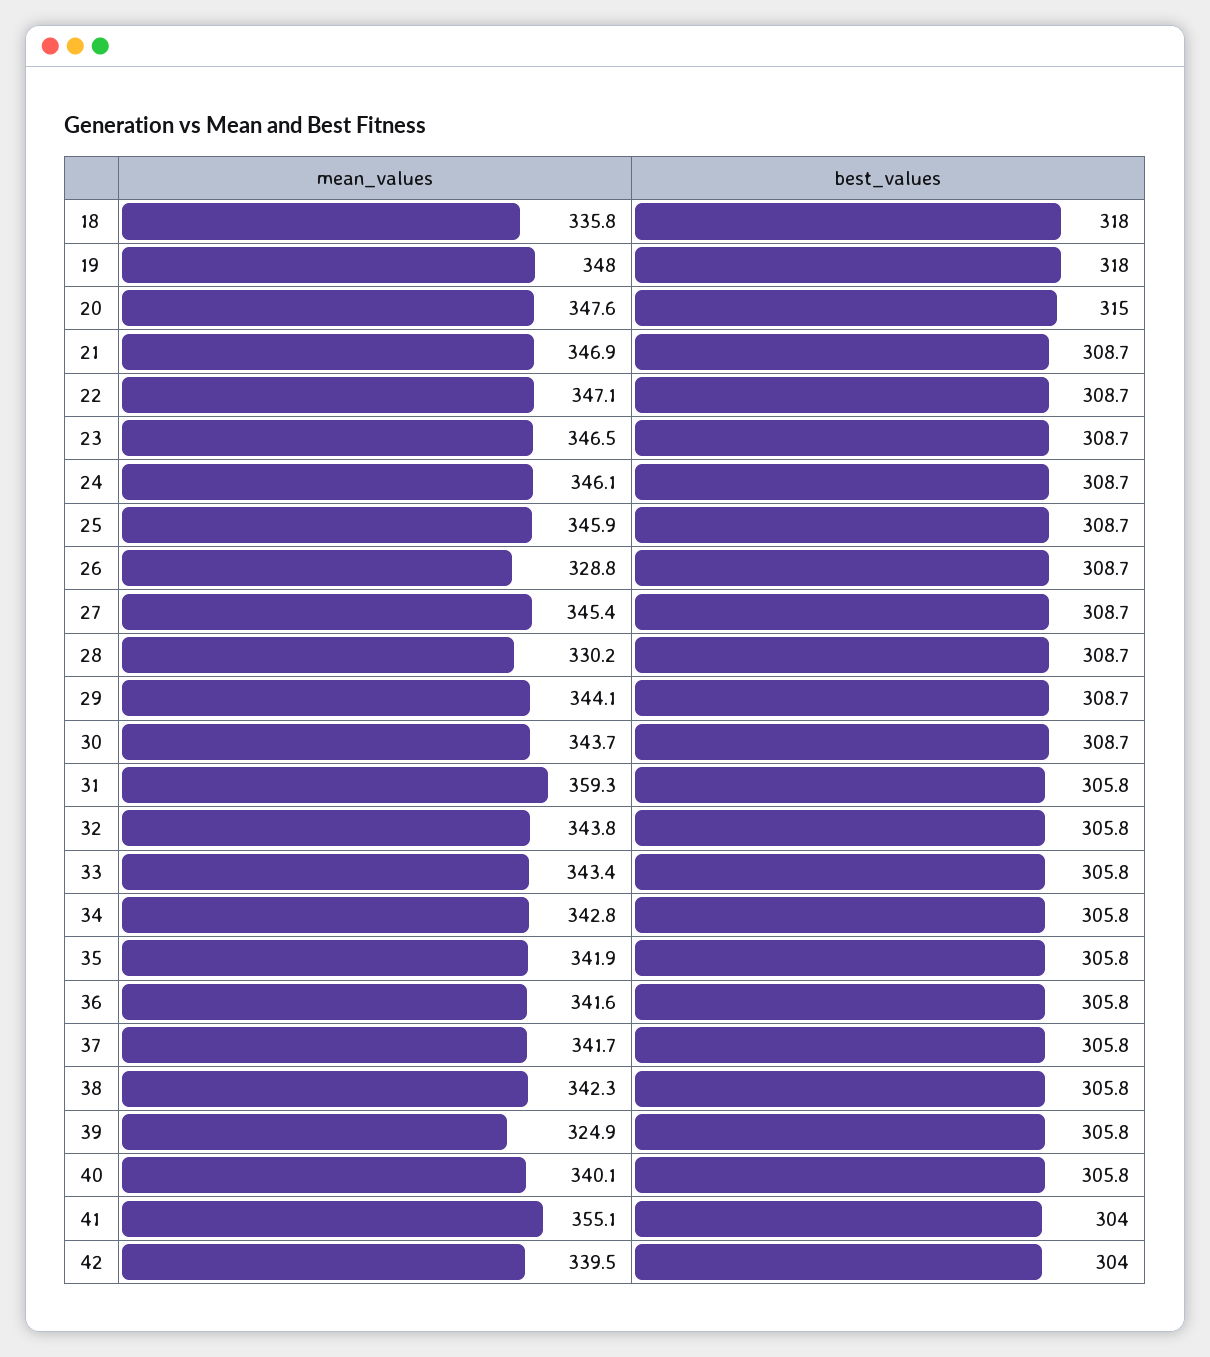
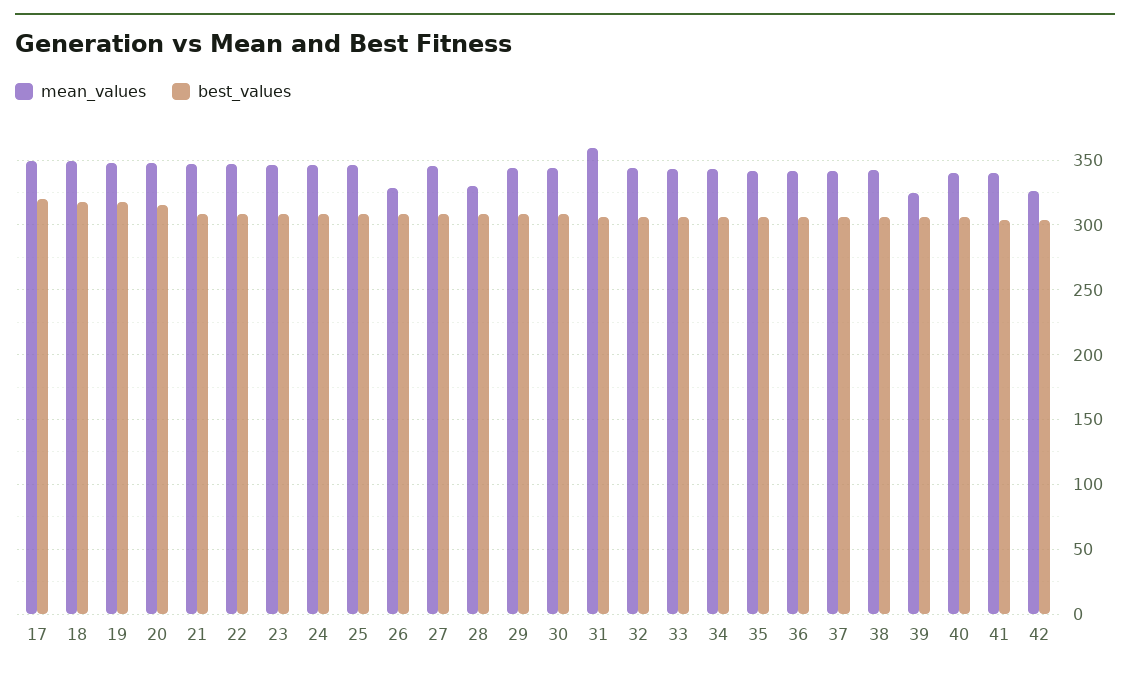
  {
    "mean_values": {
-     "18": 335.8,
+     "18": 350,
      "19": 348,
      "20": 347.6,
      "21": 346.9,
      "22": 347.1,
      "23": 346.5,
      "24": 346.1,
      "25": 345.9,
      "26": 328.8,
      "27": 345.4,
      "28": 330.2,
      "29": 344.1,
      "30": 343.7,
      "31": 359.3,
      "32": 343.8,
      "33": 343.4,
      "34": 342.8,
      "35": 341.9,
      "36": 341.6,
      "37": 341.7,
      "38": 342.3,
      "39": 324.9,
      "40": 340.1,
-     "41": 355.1,
+     "41": 340,
-     "42": 339.5
+     "42": 325,
+     "17": 350
    },
    "best_values": {
      "18": 318,
      "19": 318,
      "20": 315,
      "21": 308.7,
      "22": 308.7,
      "23": 308.7,
      "24": 308.7,
      "25": 308.7,
      "26": 308.7,
      "27": 308.7,
      "28": 308.7,
      "29": 308.7,
      "30": 308.7,
      "31": 305.8,
      "32": 305.8,
      "33": 305.8,
      "34": 305.8,
      "35": 305.8,
      "36": 305.8,
      "37": 305.8,
      "38": 305.8,
      "39": 305.8,
      "40": 305.8,
      "41": 304,
-     "42": 304
+     "42": 304,
+     "17": 320
    }
  }

